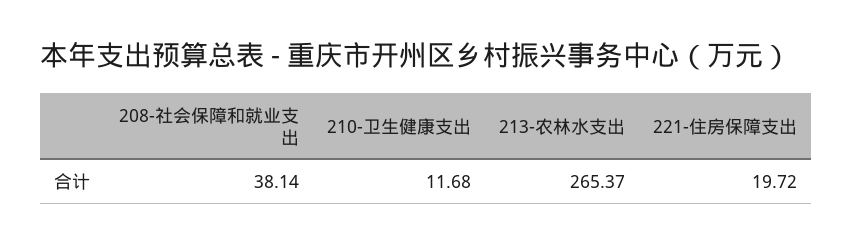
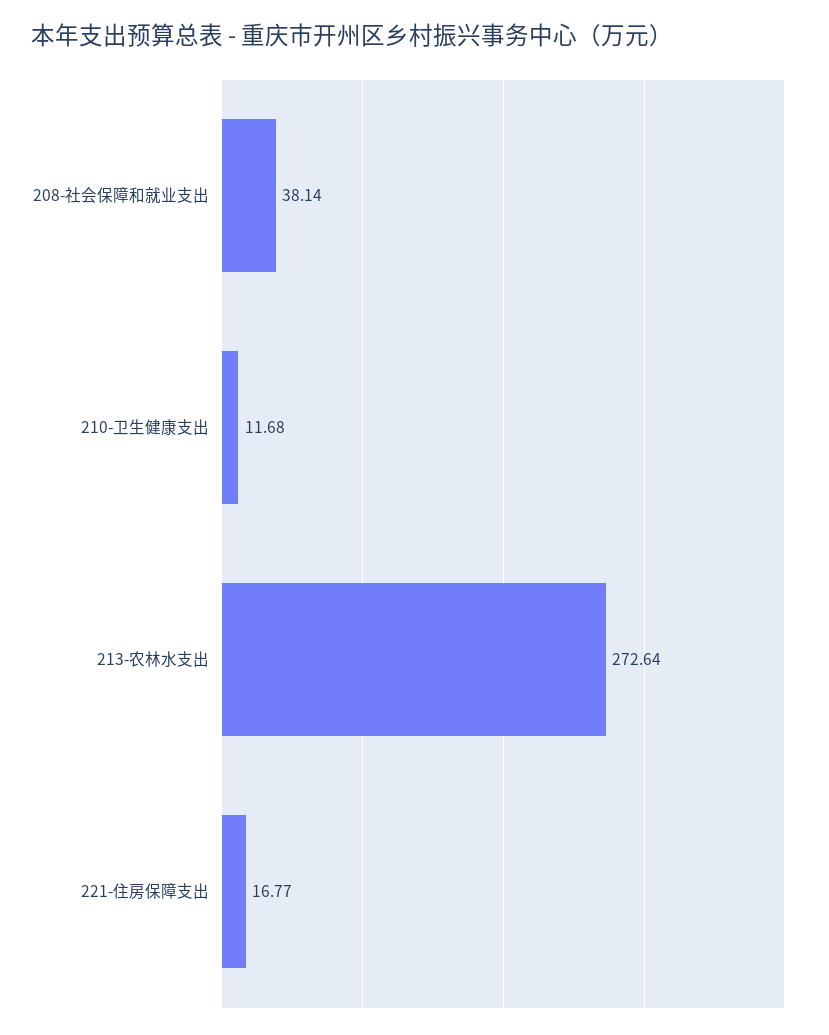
  {
    "208-社会保障和就业支出": 38.14,
    "210-卫生健康支出": 11.68,
-   "213-农林水支出": 265.37,
+   "213-农林水支出": 272.64,
-   "221-住房保障支出": 19.72
+   "221-住房保障支出": 16.77
  }

